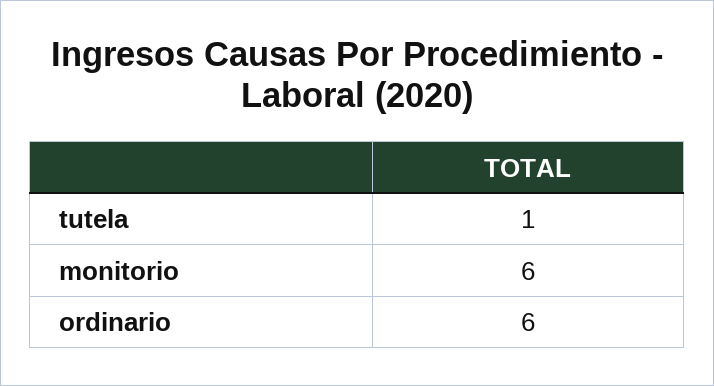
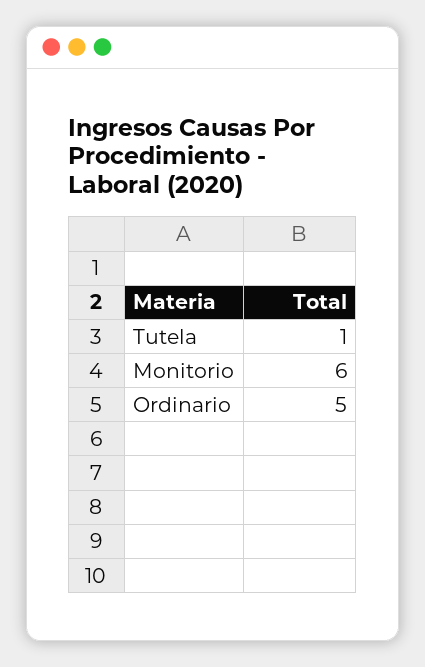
  {
    "tutela": 1,
    "monitorio": 6,
-   "ordinario": 6
+   "ordinario": 5
  }

